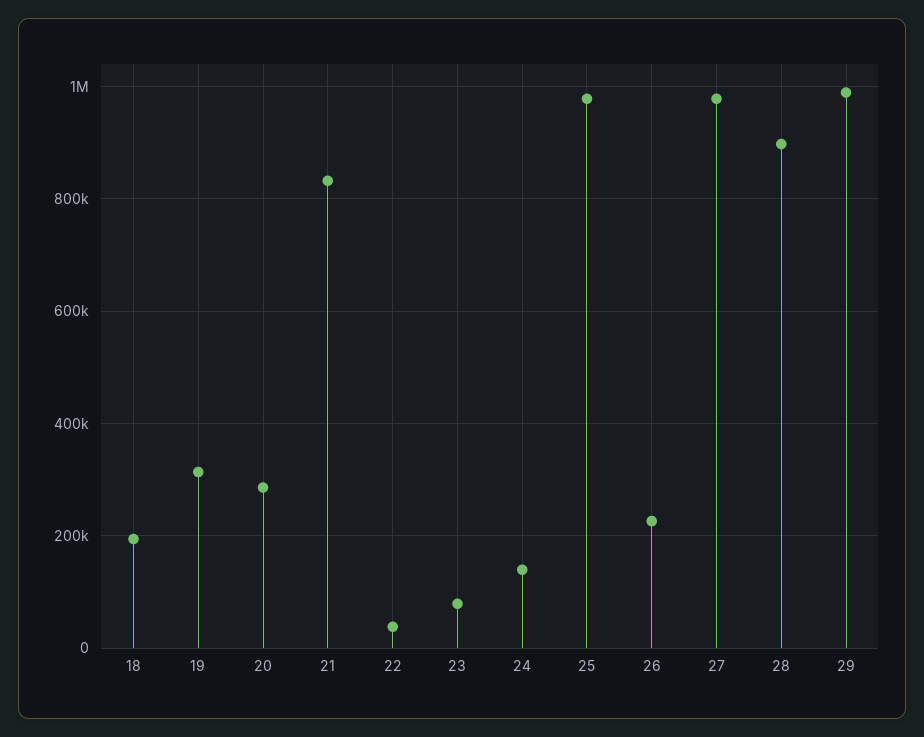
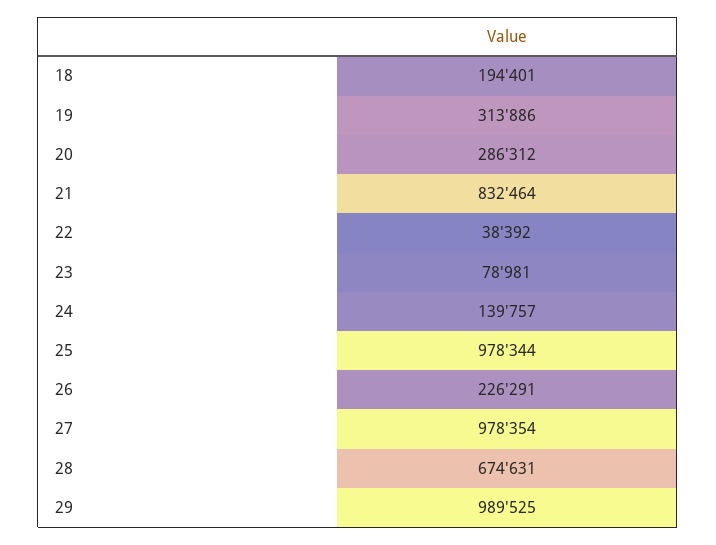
  {
    "18": 194401,
    "19": 313886,
    "20": 286312,
    "21": 832464,
    "22": 38392,
    "23": 78981,
    "24": 139757,
    "25": 978344,
    "26": 226291,
    "27": 978354,
-   "28": 900000,
+   "28": 674631,
    "29": 989525
  }

